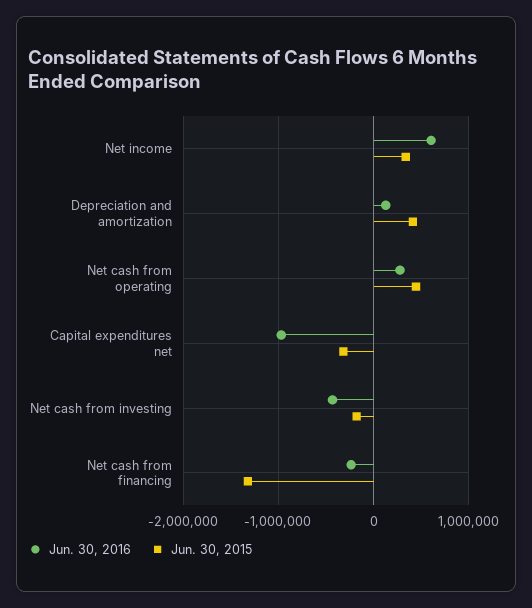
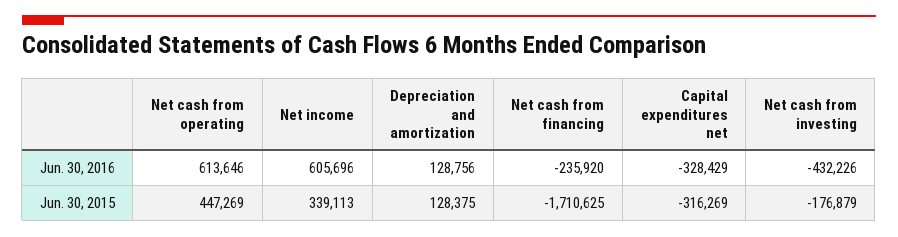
  {
    "Jun. 30, 2016": {
      "Net income": 605696,
      "Depreciation and amortization": 128756,
-     "Net cash from operating": 300000,
+     "Net cash from operating": 613646,
-     "Capital expenditures net": -1000000,
+     "Capital expenditures net": -328429,
      "Net cash from investing": -432226,
      "Net cash from financing": -235920
    },
    "Jun. 30, 2015": {
      "Net income": 339113,
-     "Depreciation and amortization": 400000,
+     "Depreciation and amortization": 128375,
      "Net cash from operating": 447269,
      "Capital expenditures net": -316269,
      "Net cash from investing": -176879,
-     "Net cash from financing": -1300000
+     "Net cash from financing": -1710625
    }
  }

